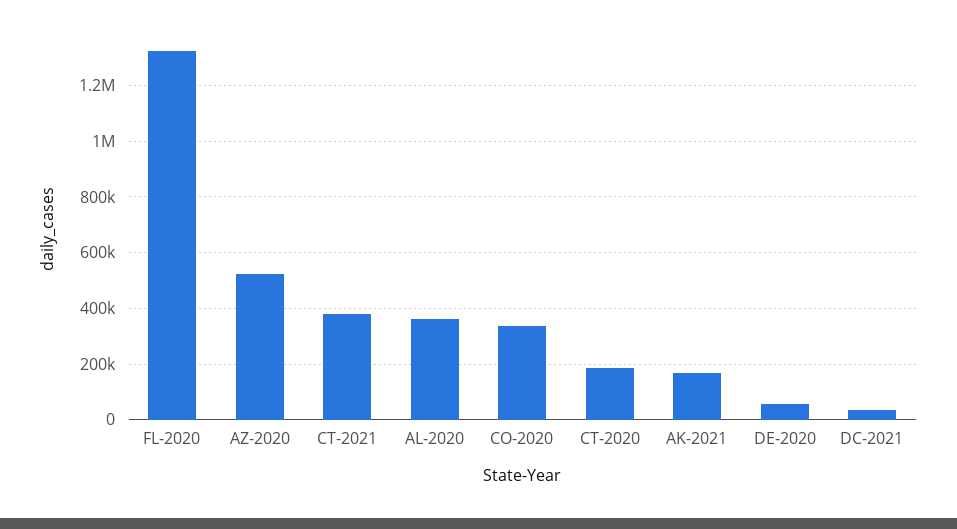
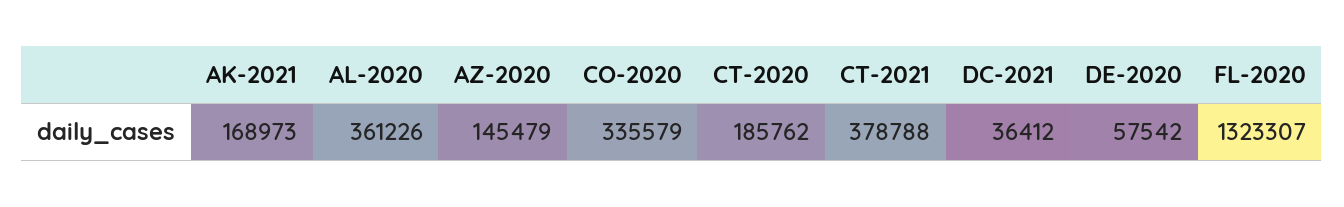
  {
    "FL-2020": 1323307,
-   "AZ-2020": 525000,
+   "AZ-2020": 145479,
    "CT-2021": 378788,
    "AL-2020": 361226,
    "CO-2020": 335579,
    "CT-2020": 185762,
    "AK-2021": 168973,
    "DE-2020": 57542,
    "DC-2021": 36412
  }

